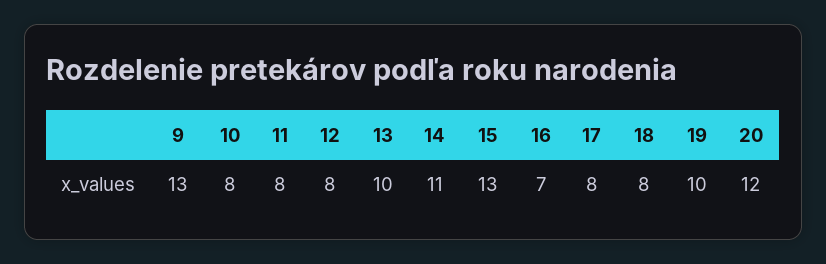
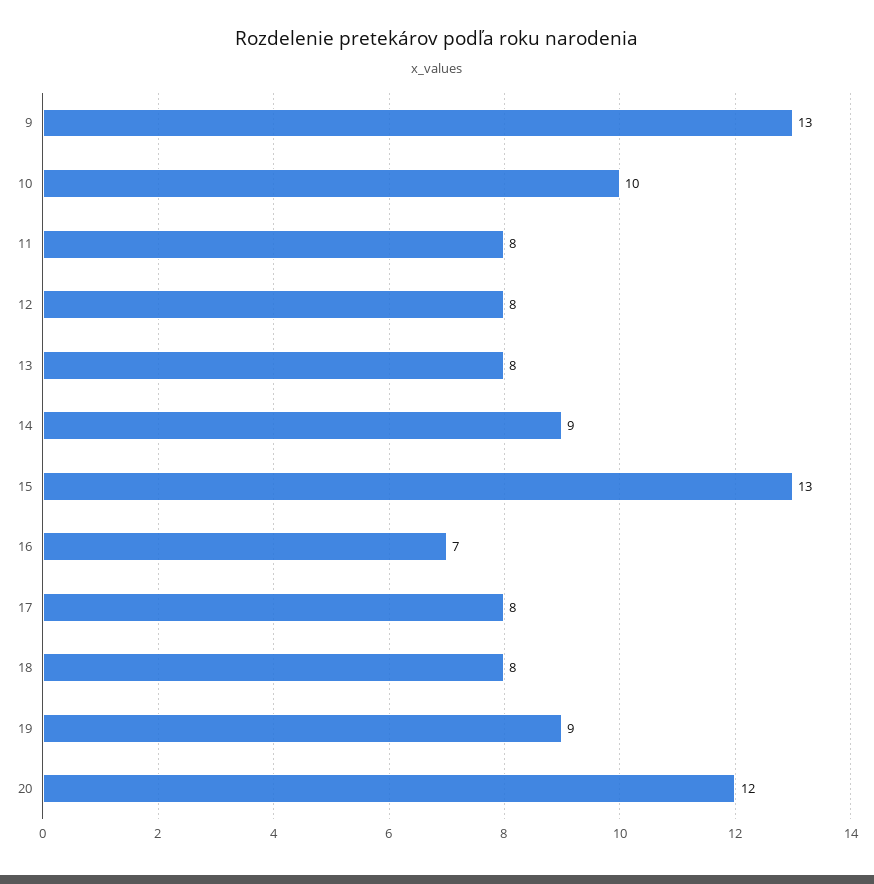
  {
    "9": 13,
-   "10": 8,
+   "10": 10,
    "11": 8,
    "12": 8,
-   "13": 10,
+   "13": 8,
-   "14": 11,
+   "14": 9,
    "15": 13,
    "16": 7,
    "17": 8,
    "18": 8,
-   "19": 10,
+   "19": 9,
    "20": 12
  }

